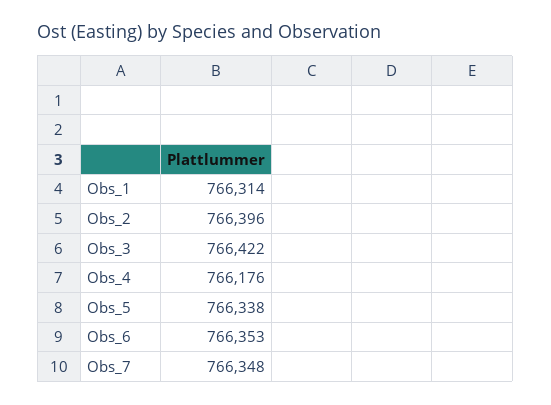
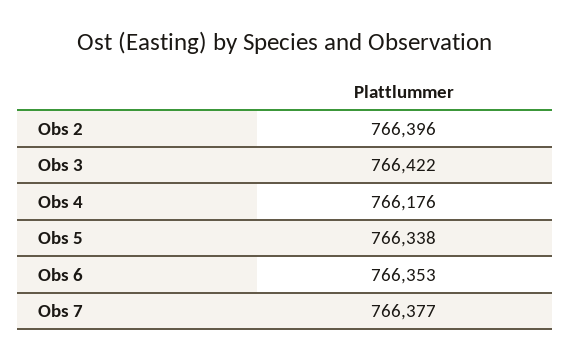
  {
-   "Obs_1": 766314,
    "Obs_2": 766396,
    "Obs_3": 766422,
    "Obs_4": 766176,
    "Obs_5": 766338,
    "Obs_6": 766353,
-   "Obs_7": 766348
+   "Obs_7": 766377
  }

